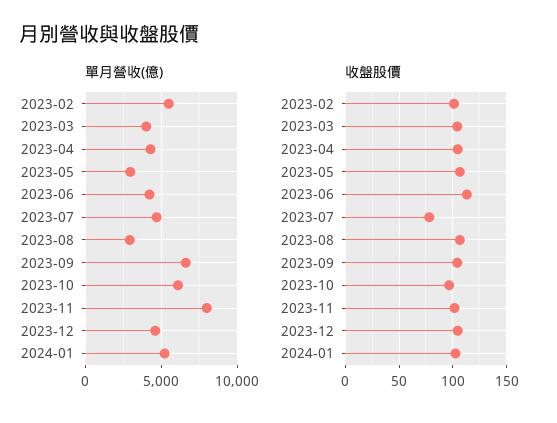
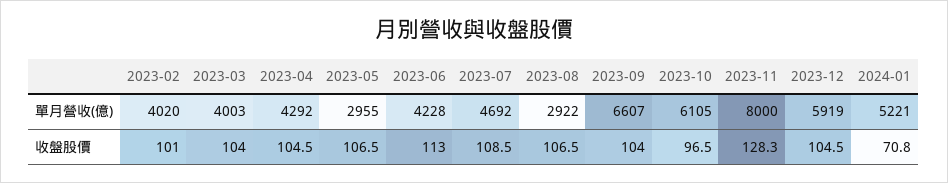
  {
    "單月營收(億)": {
-     "2023-02": 5500,
+     "2023-02": 4020,
      "2023-03": 4003,
      "2023-04": 4292,
      "2023-05": 2955,
      "2023-06": 4228,
      "2023-07": 4692,
      "2023-08": 2922,
      "2023-09": 6607,
      "2023-10": 6105,
      "2023-11": 8000,
-     "2023-12": 4500,
+     "2023-12": 5919,
      "2024-01": 5221
    },
    "收盤股價": {
      "2023-02": 101,
      "2023-03": 104,
      "2023-04": 104.5,
      "2023-05": 106.5,
      "2023-06": 113,
-     "2023-07": 80,
+     "2023-07": 108.5,
      "2023-08": 106.5,
      "2023-09": 104,
      "2023-10": 96.5,
-     "2023-11": 100,
+     "2023-11": 128.3,
      "2023-12": 104.5,
-     "2024-01": 100
+     "2024-01": 70.8
    }
  }

